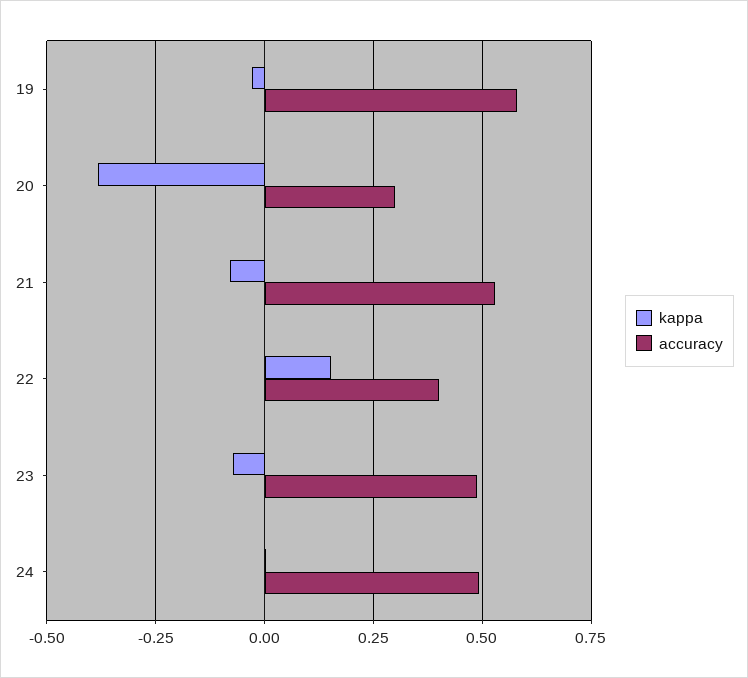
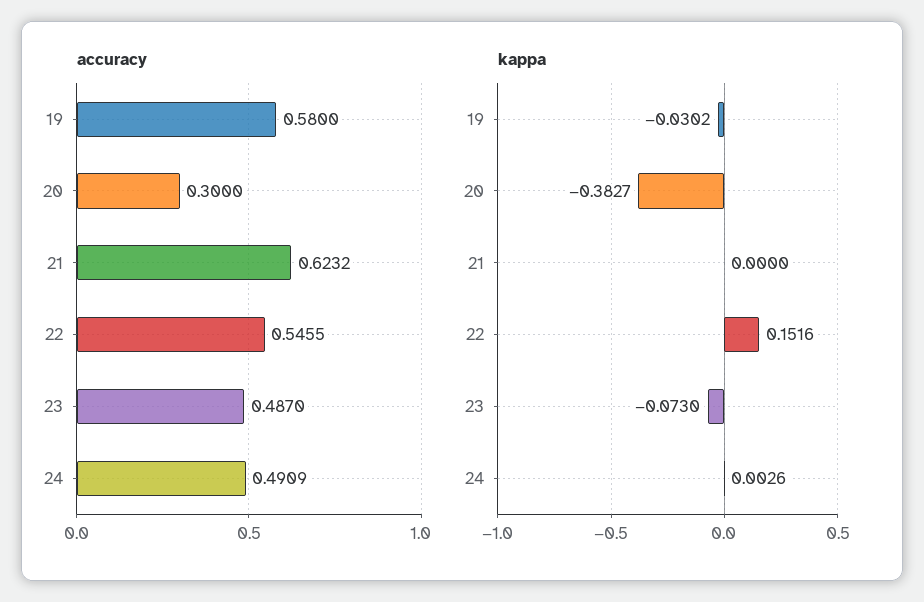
  {
    "kappa": {
      "19": -0.0302,
      "20": -0.3827,
-     "21": -0.075,
+     "21": 0,
      "22": 0.1516,
      "23": -0.073,
      "24": 0.0026
    },
    "accuracy": {
      "19": 0.58,
      "20": 0.3,
-     "21": 0.525,
+     "21": 0.6232,
-     "22": 0.4,
+     "22": 0.5455,
      "23": 0.487,
      "24": 0.4909
    }
  }

